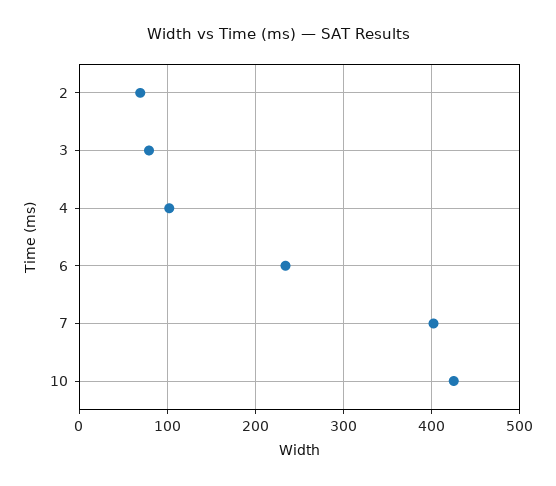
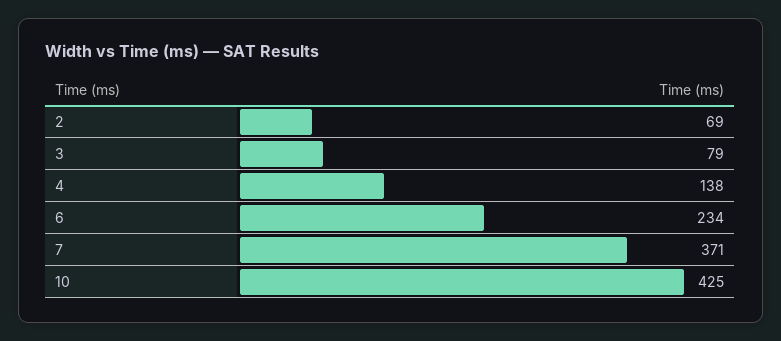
  {
    "2": 69,
    "3": 79,
-   "4": 100,
+   "4": 138,
    "6": 234,
-   "7": 400,
+   "7": 371,
    "10": 425
  }

